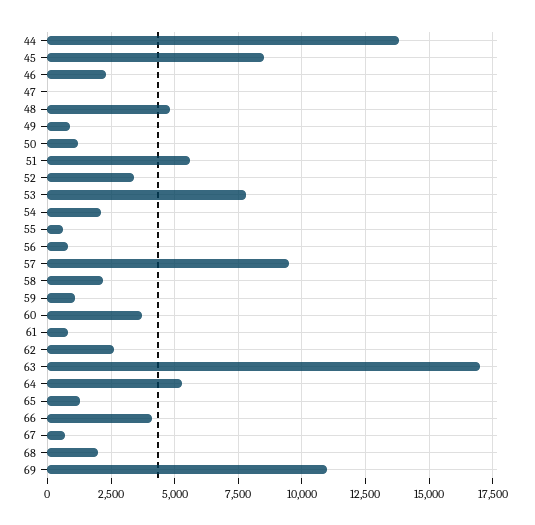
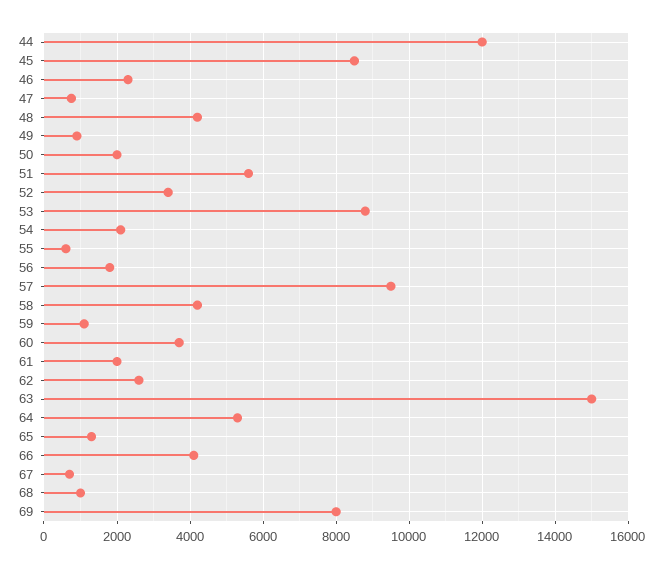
  {
-   "44": 13750,
+   "44": 12000,
    "45": 8600,
    "46": 2400,
-   "47": 0,
+   "47": 800,
-   "48": 4750,
+   "48": 4200,
    "49": 1000,
-   "50": 1250,
+   "50": 2000,
    "51": 5600,
    "52": 3400,
-   "53": 7750,
+   "53": 8800,
    "54": 2200,
    "55": 600,
-   "56": 750,
+   "56": 1800,
    "57": 9600,
-   "58": 2250,
+   "58": 4200,
    "59": 1200,
    "60": 3800,
-   "61": 750,
+   "61": 2000,
    "62": 2600,
-   "63": 17000,
+   "63": 15000,
    "64": 5400,
    "65": 1400,
    "66": 4200,
    "67": 800,
-   "68": 2000,
+   "68": 1000,
-   "69": 11000
+   "69": 8000
  }

